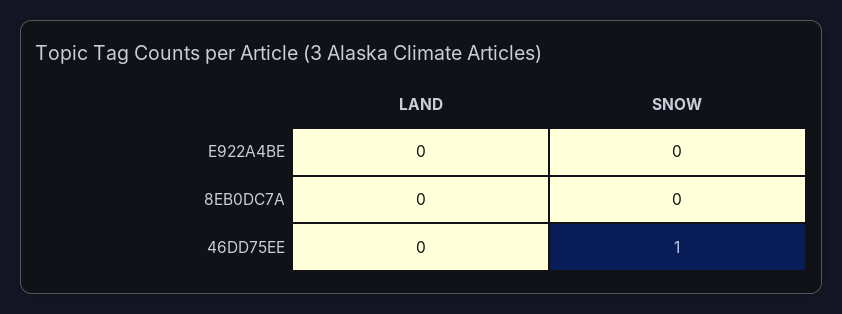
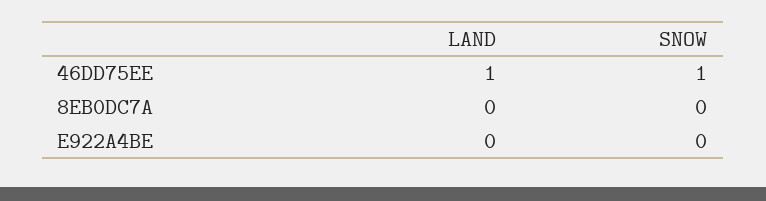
  {
    "LAND": {
      "E922A4BE": 0,
      "8EB0DC7A": 0,
-     "46DD75EE": 0
+     "46DD75EE": 1
    },
    "SNOW": {
      "E922A4BE": 0,
      "8EB0DC7A": 0,
      "46DD75EE": 1
    }
  }

